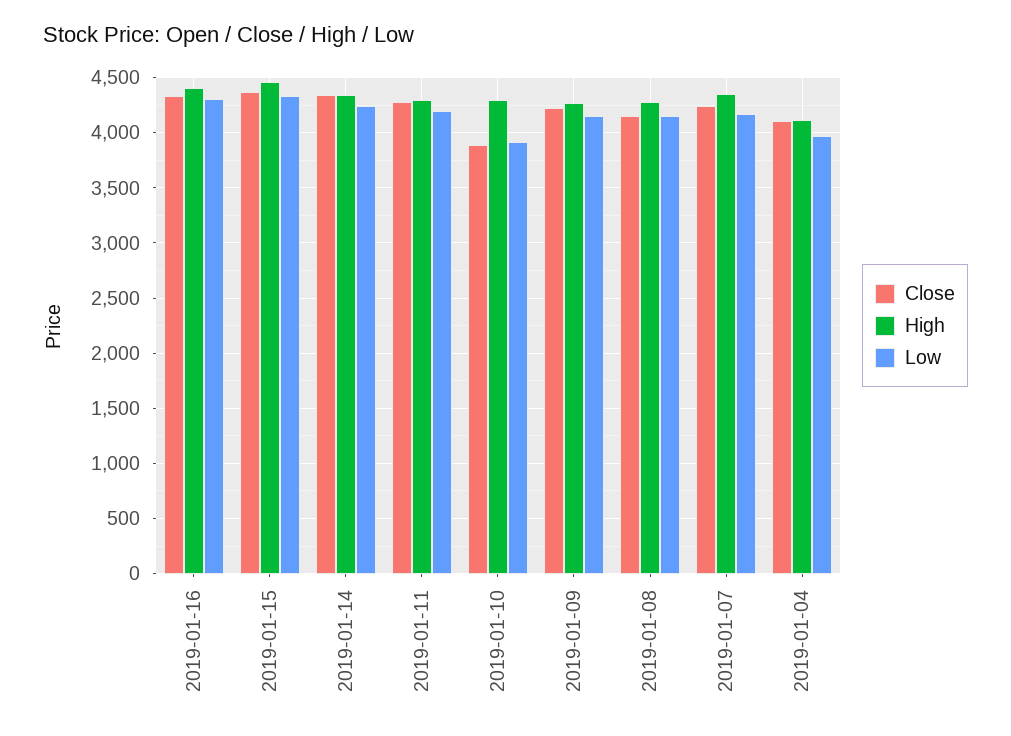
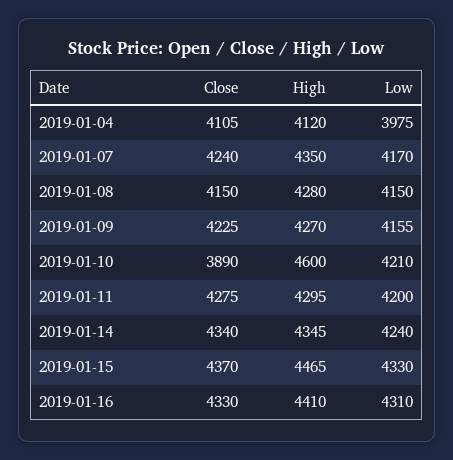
  {
    "Close": {
      "2019-01-16": 4330,
      "2019-01-15": 4370,
      "2019-01-14": 4340,
      "2019-01-11": 4275,
      "2019-01-10": 3890,
      "2019-01-09": 4225,
      "2019-01-08": 4150,
      "2019-01-07": 4240,
      "2019-01-04": 4105
    },
    "High": {
      "2019-01-16": 4410,
      "2019-01-15": 4465,
      "2019-01-14": 4345,
      "2019-01-11": 4295,
-     "2019-01-10": 4300,
+     "2019-01-10": 4600,
      "2019-01-09": 4270,
      "2019-01-08": 4280,
      "2019-01-07": 4350,
      "2019-01-04": 4120
    },
    "Low": {
      "2019-01-16": 4310,
      "2019-01-15": 4330,
      "2019-01-14": 4240,
      "2019-01-11": 4200,
-     "2019-01-10": 3900,
+     "2019-01-10": 4210,
      "2019-01-09": 4155,
      "2019-01-08": 4150,
      "2019-01-07": 4170,
      "2019-01-04": 3975
    }
  }

